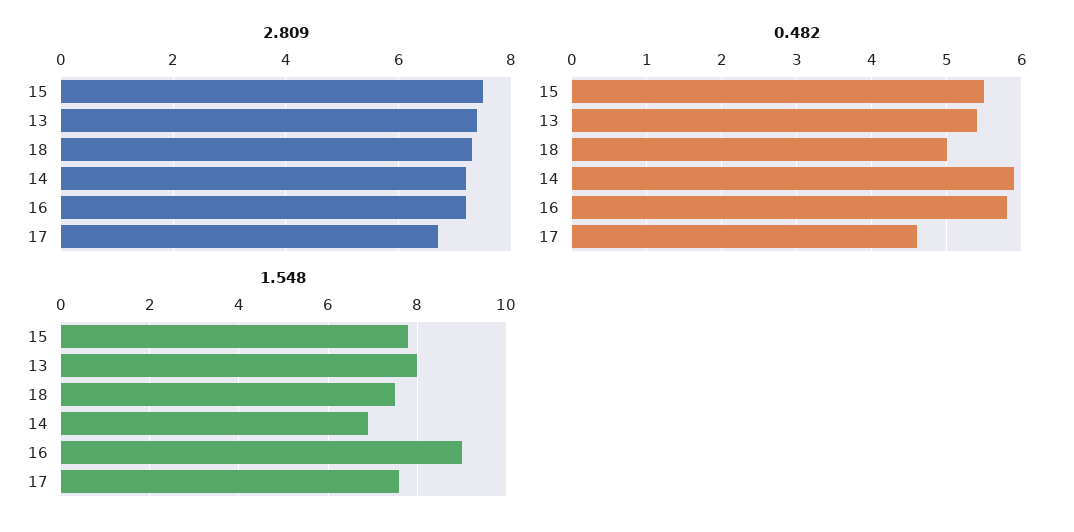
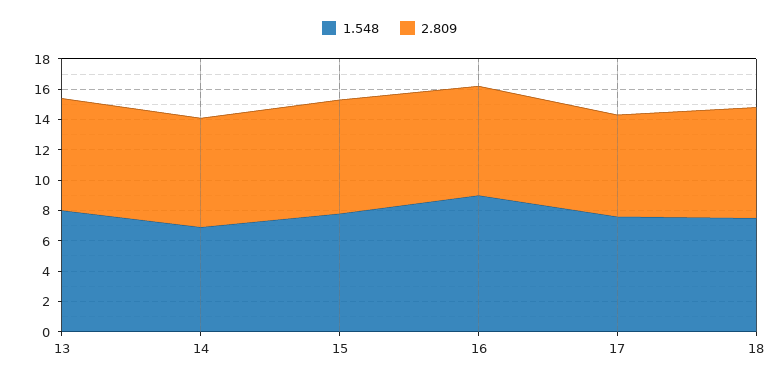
  {
    "2.809": {
      "15": 7.5,
      "13": 7.5,
      "18": 7.5,
      "14": 7,
      "16": 7,
      "17": 6.5
    },
-   "0.482": {
-     "15": 5.5,
-     "13": 5.4,
-     "18": 5,
-     "14": 5.9,
-     "16": 5.8,
-     "17": 4.6
-   },
    "1.548": {
      "15": 8,
      "13": 8,
      "18": 7.5,
      "14": 7,
      "16": 9,
      "17": 7.5
    }
  }

